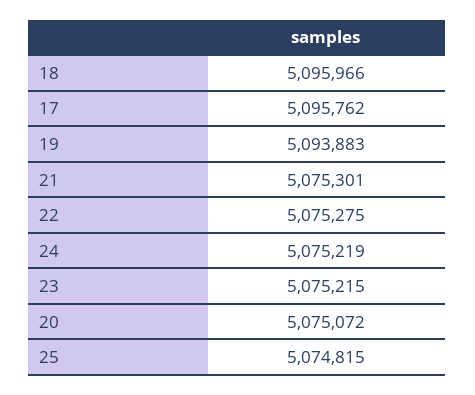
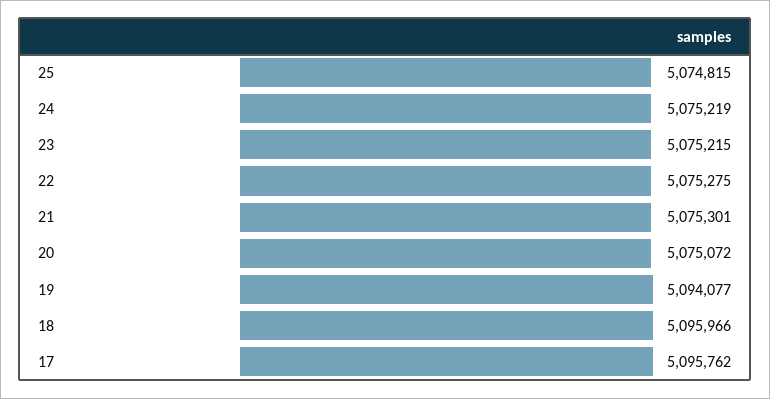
  {
    "18": 5095966,
    "17": 5095762,
-   "19": 5093883,
+   "19": 5094077,
    "21": 5075301,
    "22": 5075275,
    "24": 5075219,
    "23": 5075215,
    "20": 5075072,
    "25": 5074815
  }

